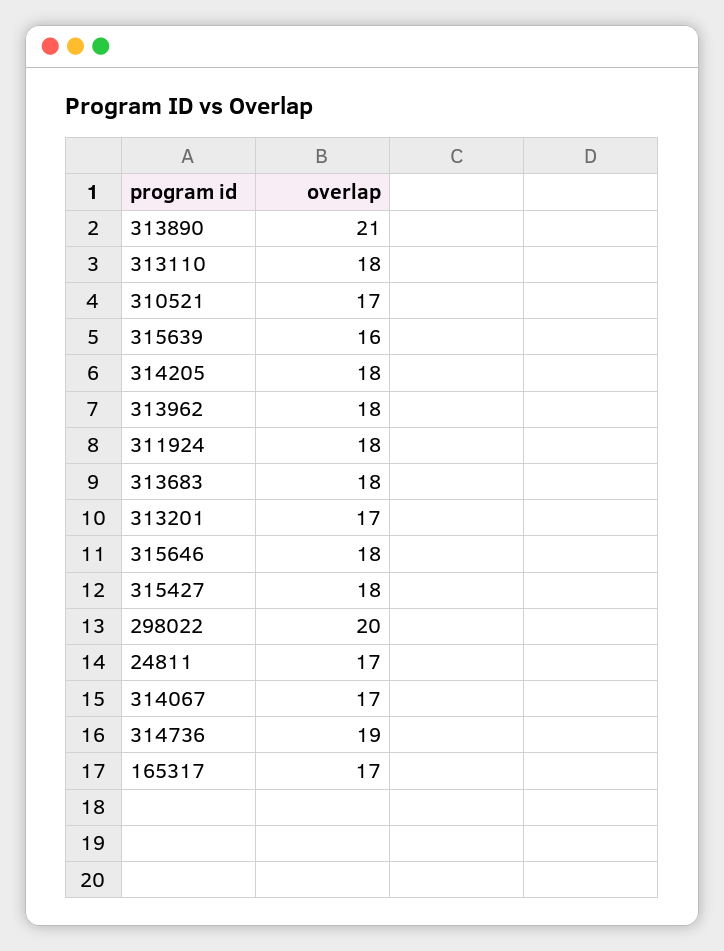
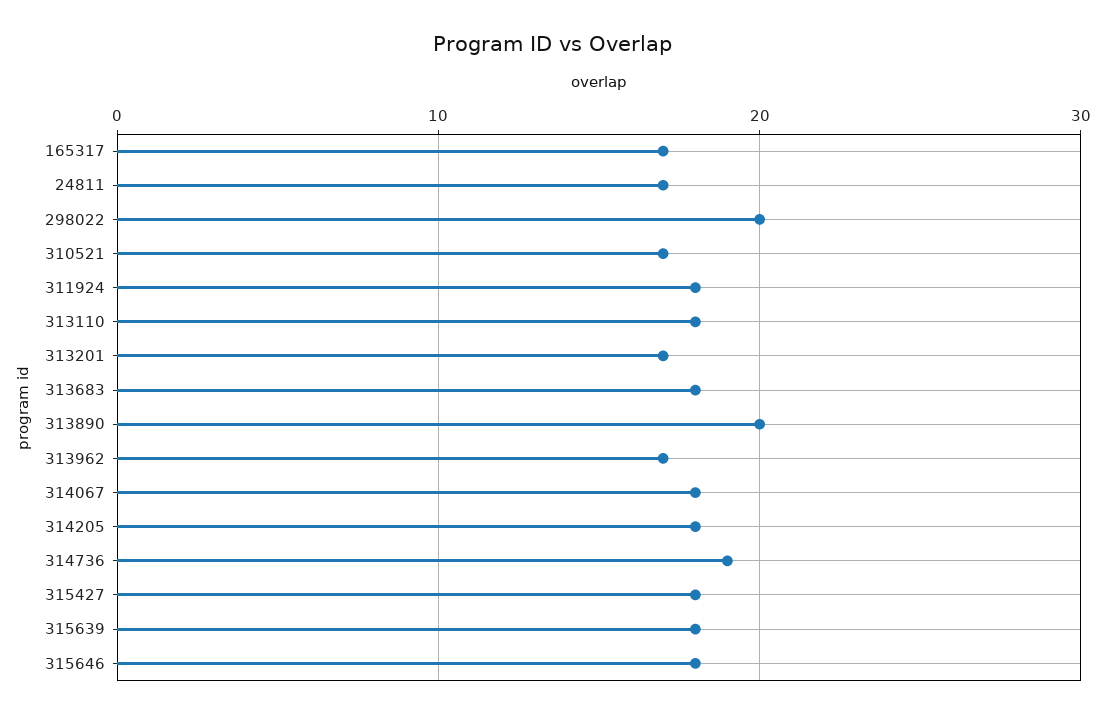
  {
-   "313890": 21,
+   "313890": 20,
    "313110": 18,
    "310521": 17,
-   "315639": 16,
+   "315639": 18,
    "314205": 18,
-   "313962": 18,
+   "313962": 17,
    "311924": 18,
    "313683": 18,
    "313201": 17,
    "315646": 18,
    "315427": 18,
    "298022": 20,
    "24811": 17,
-   "314067": 17,
+   "314067": 18,
    "314736": 19,
    "165317": 17
  }

